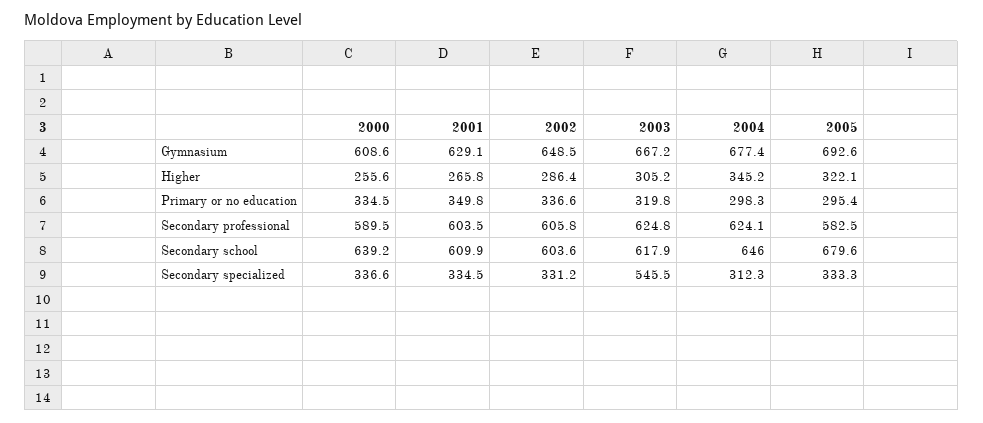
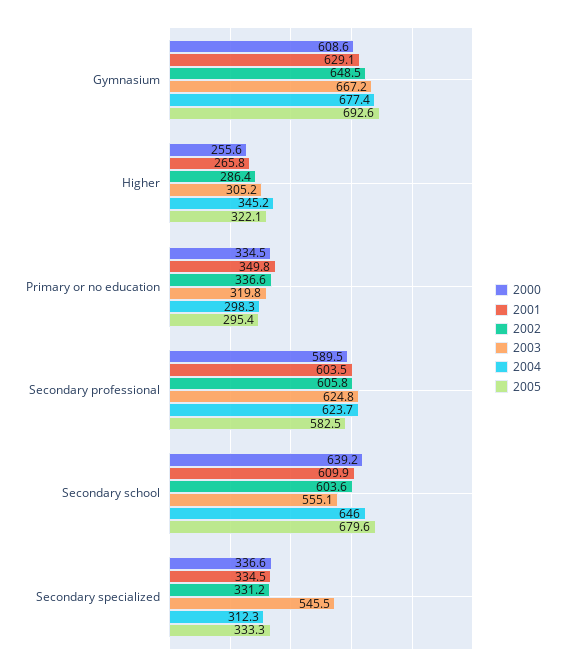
  {
    "2000": {
      "Gymnasium": 608.6,
      "Higher": 255.6,
      "Primary or no education": 334.5,
      "Secondary professional": 589.5,
      "Secondary school": 639.2,
      "Secondary specialized": 336.6
    },
    "2001": {
      "Gymnasium": 629.1,
      "Higher": 265.8,
      "Primary or no education": 349.8,
      "Secondary professional": 603.5,
      "Secondary school": 609.9,
      "Secondary specialized": 334.5
    },
    "2002": {
      "Gymnasium": 648.5,
      "Higher": 286.4,
      "Primary or no education": 336.6,
      "Secondary professional": 605.8,
      "Secondary school": 603.6,
      "Secondary specialized": 331.2
    },
    "2003": {
      "Gymnasium": 667.2,
      "Higher": 305.2,
      "Primary or no education": 319.8,
      "Secondary professional": 624.8,
-     "Secondary school": 617.9,
+     "Secondary school": 555.1,
      "Secondary specialized": 545.5
    },
    "2004": {
      "Gymnasium": 677.4,
      "Higher": 345.2,
      "Primary or no education": 298.3,
-     "Secondary professional": 624.1,
+     "Secondary professional": 623.7,
      "Secondary school": 646,
      "Secondary specialized": 312.3
    },
    "2005": {
      "Gymnasium": 692.6,
      "Higher": 322.1,
      "Primary or no education": 295.4,
      "Secondary professional": 582.5,
      "Secondary school": 679.6,
      "Secondary specialized": 333.3
    }
  }

